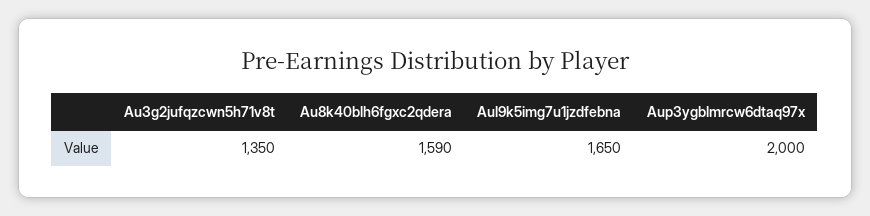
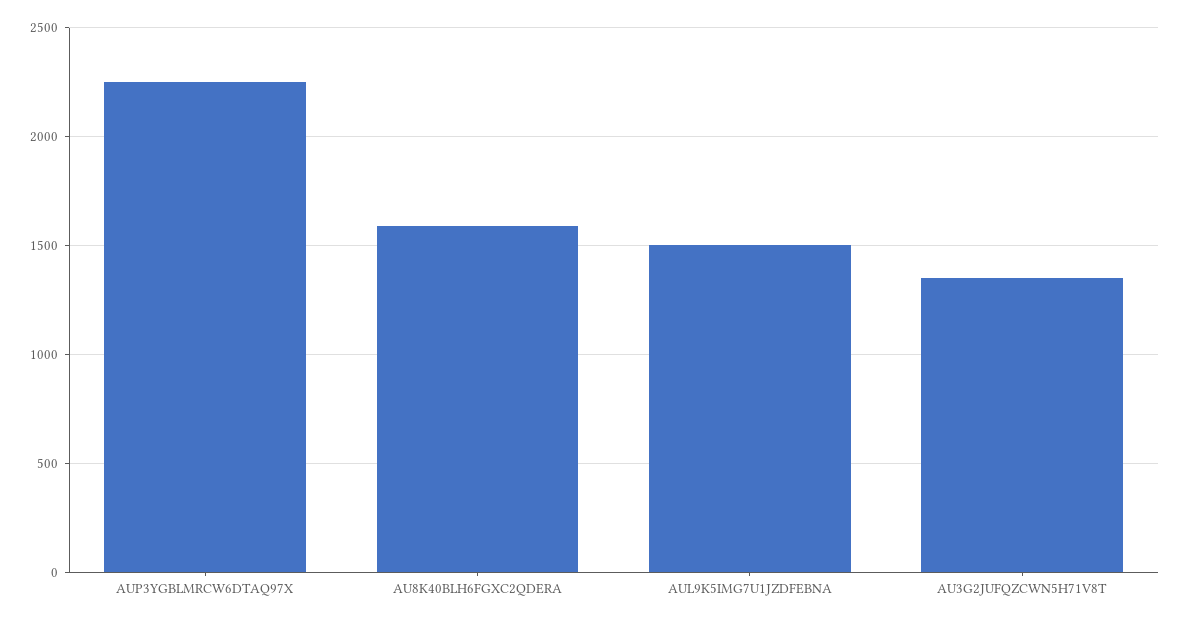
  {
    "Au3g2jufqzcwn5h71v8t": 1350,
    "Au8k40blh6fgxc2qdera": 1590,
-   "Aul9k5img7u1jzdfebna": 1650,
+   "Aul9k5img7u1jzdfebna": 1500,
-   "Aup3ygblmrcw6dtaq97x": 2000
+   "Aup3ygblmrcw6dtaq97x": 2250
  }

